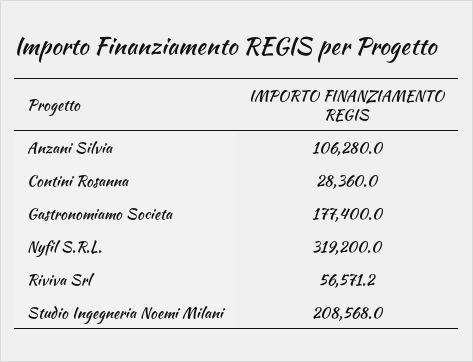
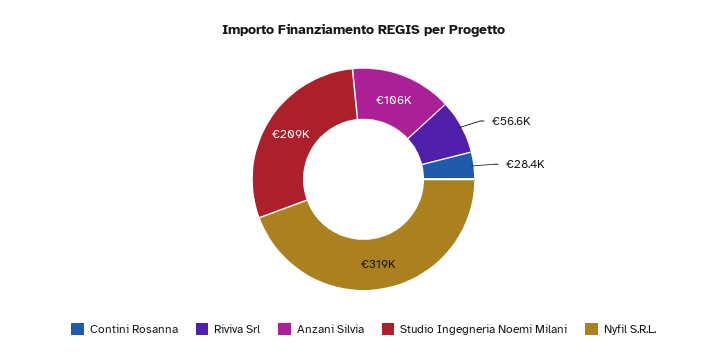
  {
    "Anzani Silvia": 106280,
    "Contini Rosanna": 28360,
-   "Gastronomiamo Societa": 177400,
    "Nyfil S.R.L.": 319200,
    "Riviva Srl": 56571.2,
    "Studio Ingegneria Noemi Milani": 208568
  }

